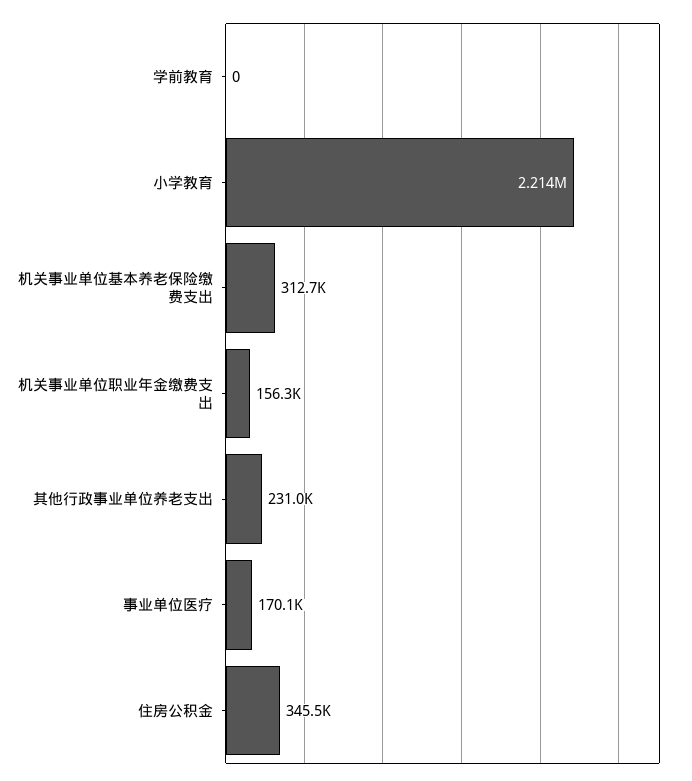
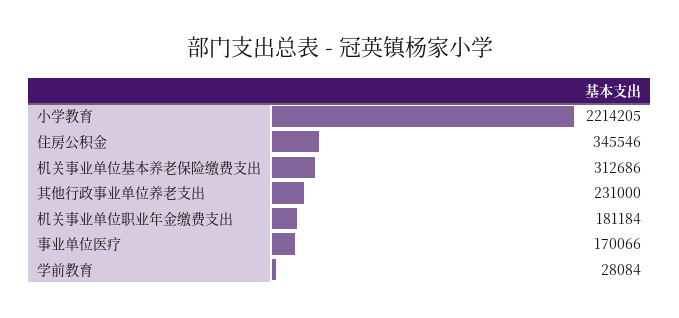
  {
-   "学前教育": 0,
+   "学前教育": 28084,
    "小学教育": 2214205,
    "机关事业单位基本养老保险缴费支出": 312686,
-   "机关事业单位职业年金缴费支出": 156300,
+   "机关事业单位职业年金缴费支出": 181184,
    "其他行政事业单位养老支出": 231000,
    "事业单位医疗": 170066,
    "住房公积金": 345546
  }

